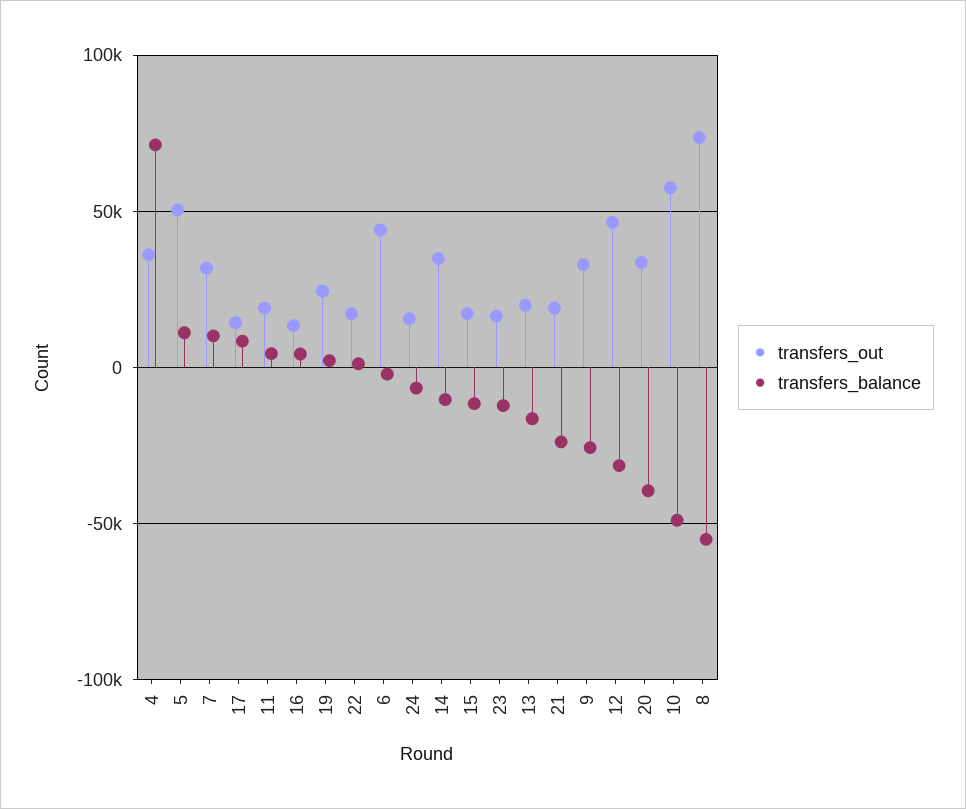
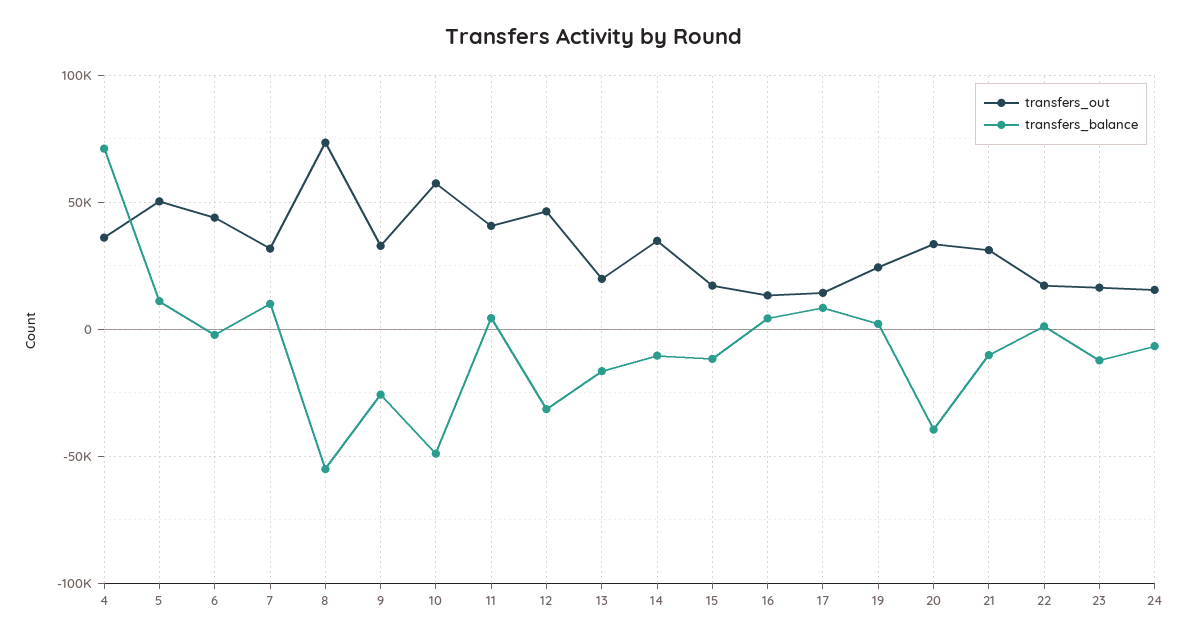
  {
    "transfers_out": {
      "4": 35000,
      "5": 50000,
      "7": 30000,
      "17": 15000,
-     "11": 20000,
+     "11": 40000,
      "16": 15000,
      "19": 25000,
      "22": 15000,
      "6": 45000,
      "24": 15000,
      "14": 35000,
      "15": 15000,
      "23": 15000,
      "13": 20000,
-     "21": 20000,
+     "21": 30000,
      "9": 35000,
      "12": 45000,
      "20": 35000,
      "10": 60000,
      "8": 75000
    },
    "transfers_balance": {
      "4": 70000,
      "5": 10000,
      "7": 10000,
      "17": 10000,
      "11": 5000,
      "16": 5000,
      "19": 0,
      "22": 0,
      "6": 0,
      "24": -5000,
      "14": -10000,
      "15": -10000,
      "23": -10000,
      "13": -15000,
-     "21": -25000,
+     "21": -10000,
      "9": -25000,
      "12": -30000,
      "20": -40000,
      "10": -50000,
      "8": -55000
    }
  }

